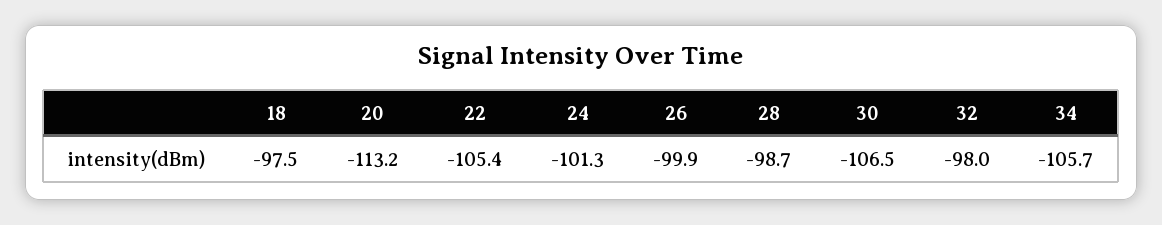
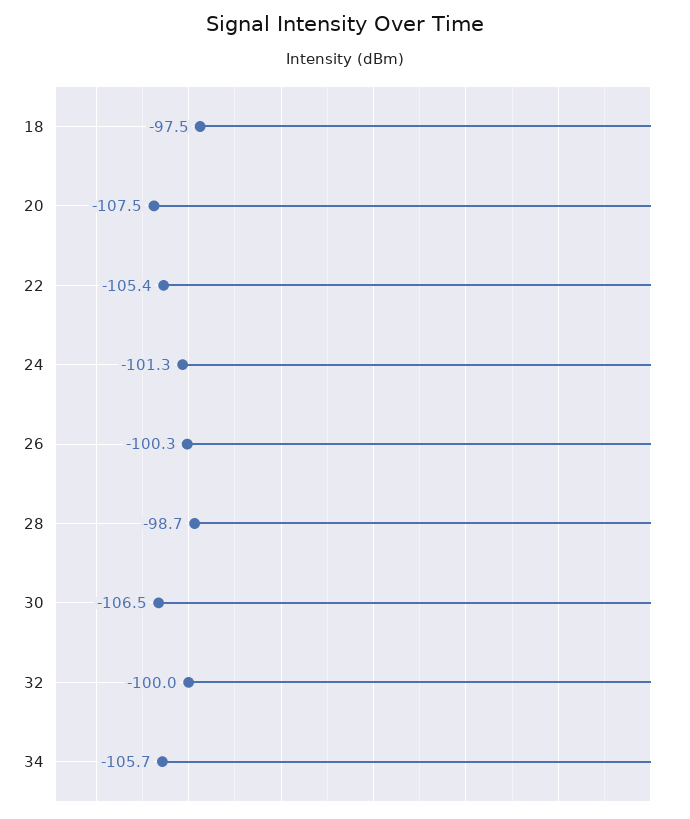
  {
    "18": -97.5,
-   "20": -113.2,
+   "20": -107.5,
    "22": -105.4,
    "24": -101.3,
-   "26": -99.9,
+   "26": -100.3,
    "28": -98.7,
    "30": -106.5,
-   "32": -98,
+   "32": -100,
    "34": -105.7
  }

